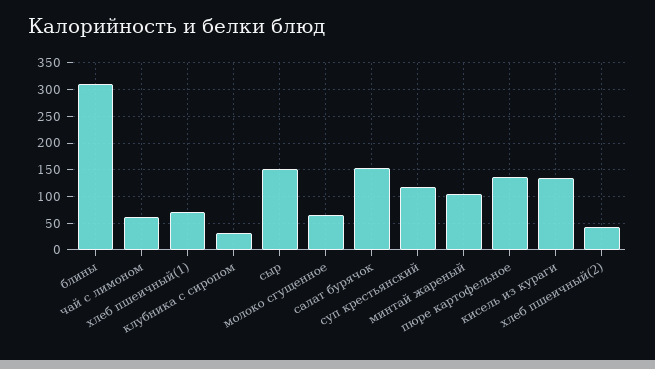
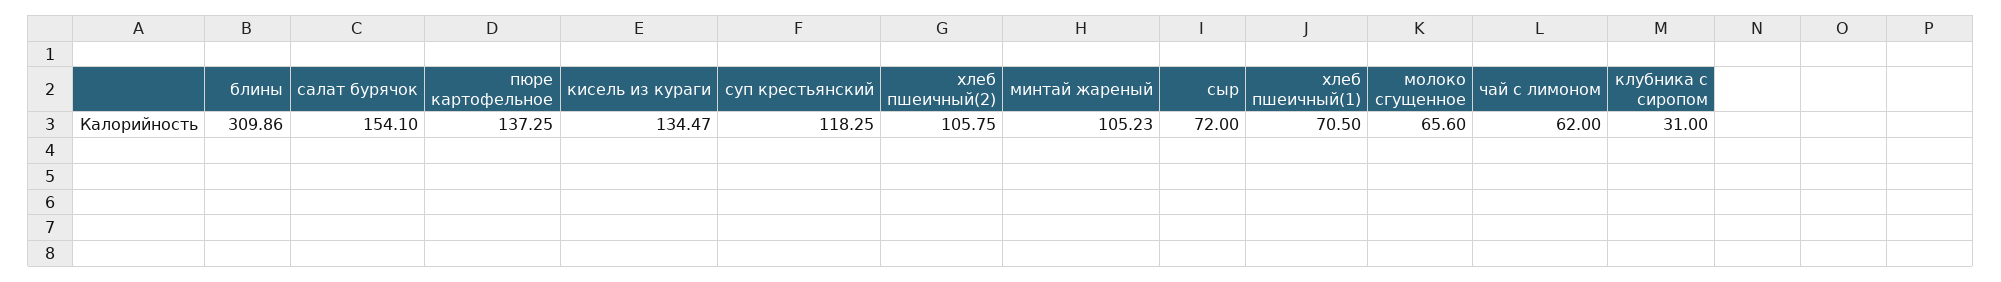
  {
    "блины": 309.86,
    "чай с лимоном": 62,
    "хлеб пшеичный(1)": 70.5,
    "клубника с сиропом": 31,
-   "сыр": 150,
+   "сыр": 72,
    "молоко сгущенное": 65.6,
    "салат бурячок": 154.1,
    "суп крестьянский": 118.25,
    "минтай жареный": 105.23,
    "пюре картофельное": 137.25,
    "кисель из кураги": 134.47,
-   "хлеб пшеичный(2)": 50
+   "хлеб пшеичный(2)": 105.75
  }

